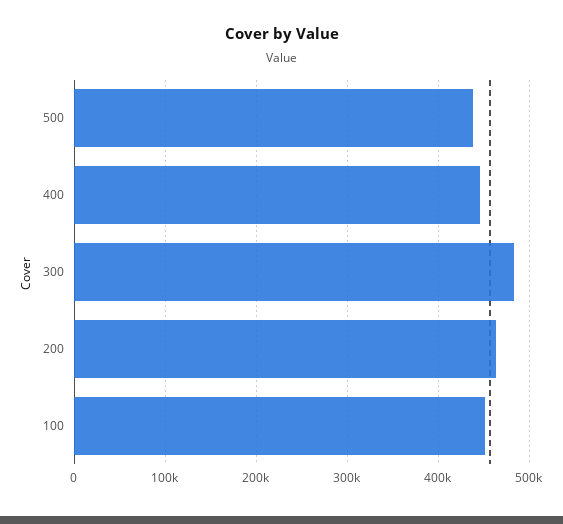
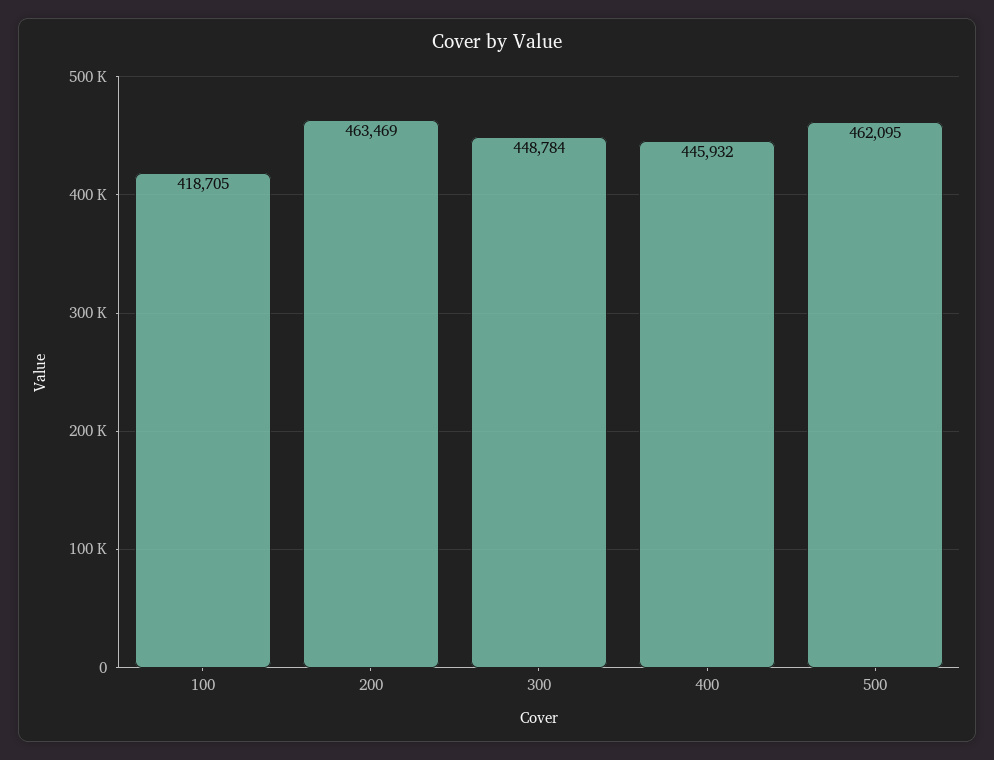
  {
-   "500": 440000,
+   "500": 462095,
    "400": 445932,
-   "300": 480000,
+   "300": 448784,
    "200": 463469,
-   "100": 450000
+   "100": 418705
  }

